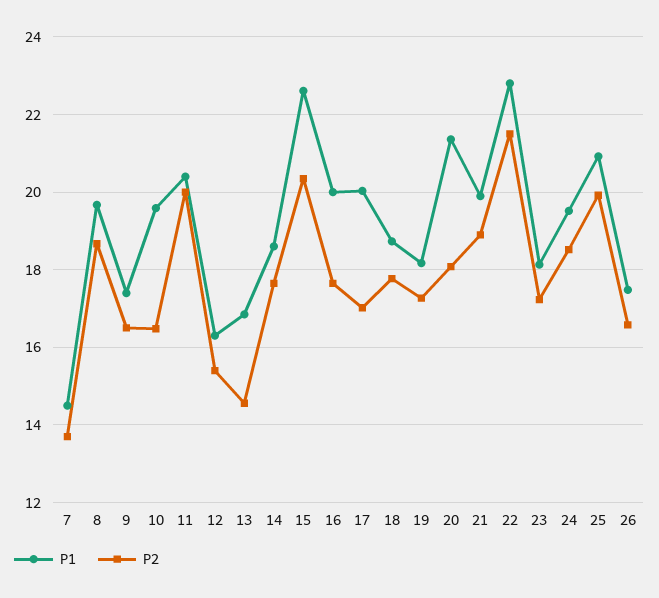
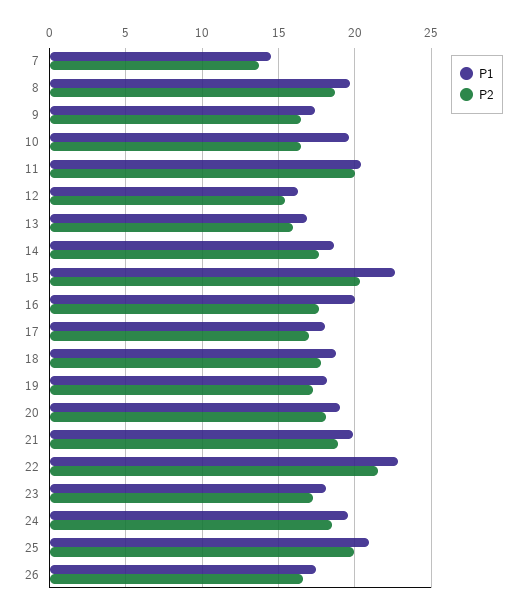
  {
    "P1": {
      "7": 14.6,
      "8": 19.6,
      "9": 17.4,
      "10": 19.6,
      "11": 20.4,
      "12": 16.4,
      "13": 16.8,
      "14": 18.6,
      "15": 22.6,
      "16": 20,
-     "17": 20,
+     "17": 18,
      "18": 18.8,
      "19": 18.2,
-     "20": 21.4,
+     "20": 19,
      "21": 20,
      "22": 22.8,
      "23": 18.2,
      "24": 19.6,
      "25": 21,
      "26": 17.4
    },
    "P2": {
      "7": 13.8,
      "8": 18.6,
      "9": 16.6,
      "10": 16.4,
      "11": 20,
      "12": 15.4,
-     "13": 14.6,
+     "13": 16,
      "14": 17.6,
      "15": 20.4,
      "16": 17.6,
      "17": 17,
      "18": 17.8,
      "19": 17.2,
      "20": 18,
      "21": 19,
      "22": 21.6,
      "23": 17.2,
      "24": 18.6,
      "25": 20,
      "26": 16.6
    }
  }

